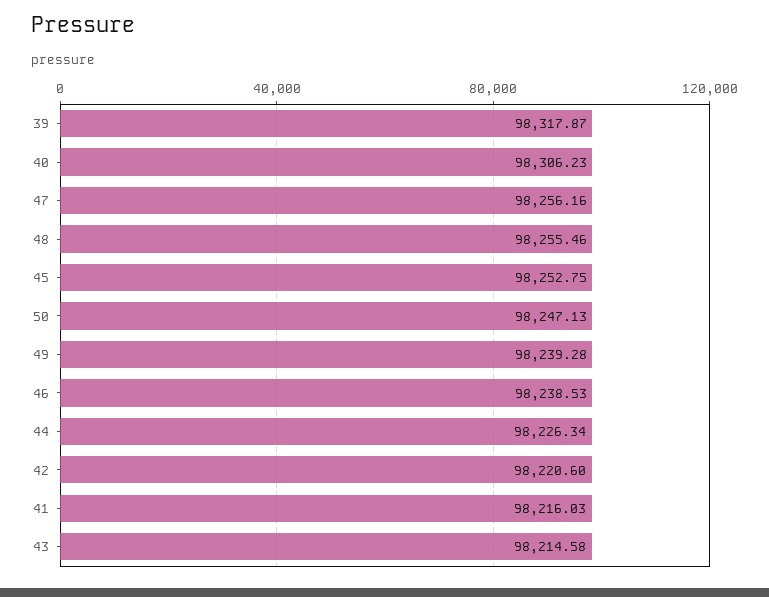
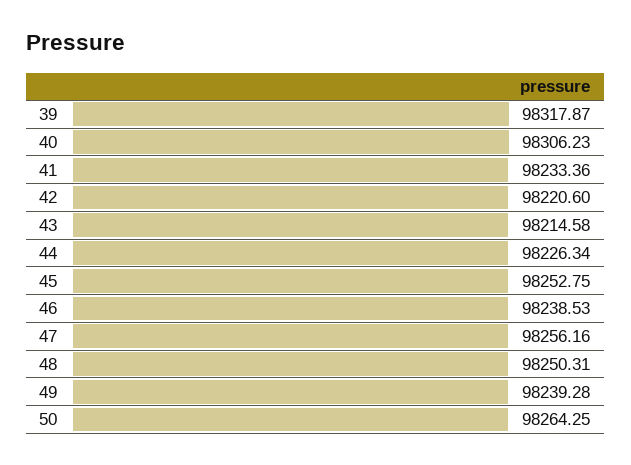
  {
    "39": 98317.87,
    "40": 98306.23,
    "47": 98256.16,
-   "48": 98255.46,
+   "48": 98250.31,
    "45": 98252.75,
-   "50": 98247.13,
+   "50": 98264.25,
    "49": 98239.28,
    "46": 98238.53,
    "44": 98226.34,
    "42": 98220.6,
-   "41": 98216.03,
+   "41": 98233.36,
    "43": 98214.58
  }

